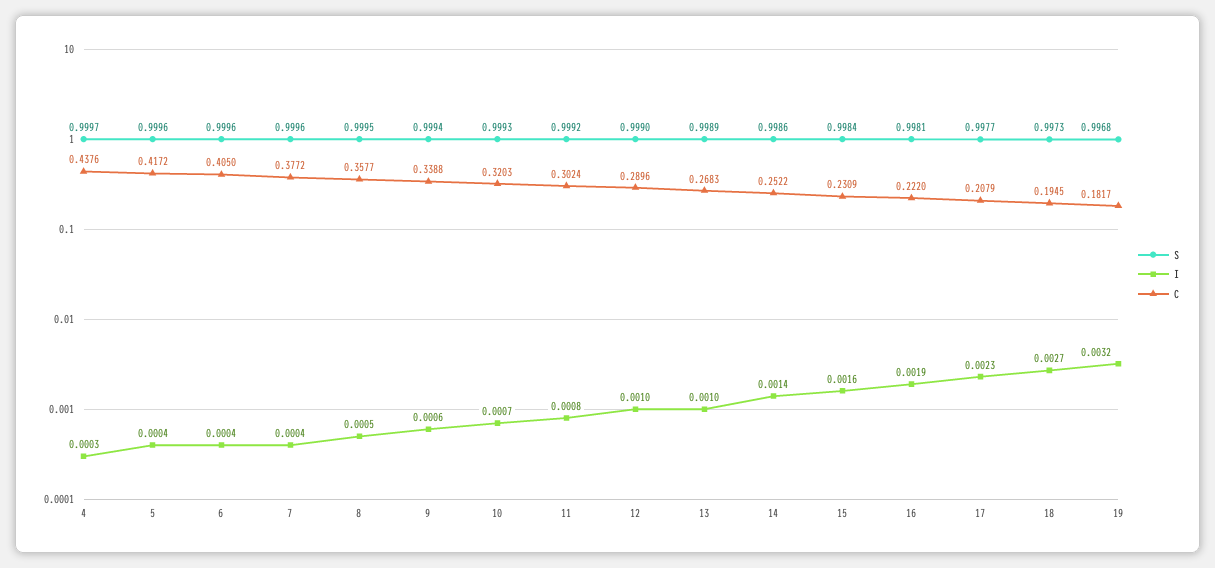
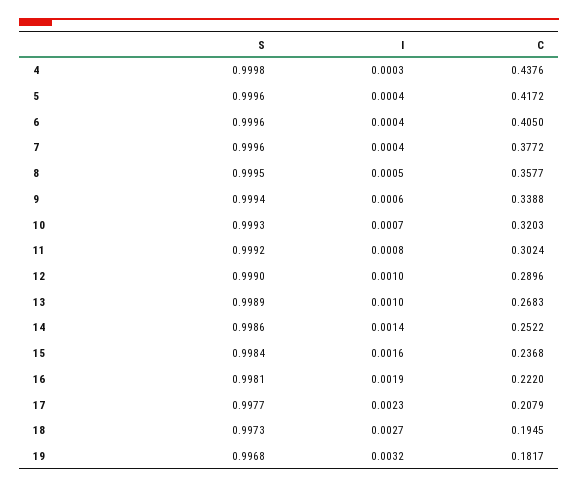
  {
    "S": {
-     "4": 0.9997,
+     "4": 0.9998,
      "5": 0.9996,
      "6": 0.9996,
      "7": 0.9996,
      "8": 0.9995,
      "9": 0.9994,
      "10": 0.9993,
      "11": 0.9992,
      "12": 0.999,
      "13": 0.9989,
      "14": 0.9986,
      "15": 0.9984,
      "16": 0.9981,
      "17": 0.9977,
      "18": 0.9973,
      "19": 0.9968
    },
    "I": {
      "4": 0.0003,
      "5": 0.0004,
      "6": 0.0004,
      "7": 0.0004,
      "8": 0.0005,
      "9": 0.0006,
      "10": 0.0007,
      "11": 0.0008,
      "12": 0.001,
      "13": 0.001,
      "14": 0.0014,
      "15": 0.0016,
      "16": 0.0019,
      "17": 0.0023,
      "18": 0.0027,
      "19": 0.0032
    },
    "C": {
      "4": 0.4376,
      "5": 0.4172,
      "6": 0.405,
      "7": 0.3772,
      "8": 0.3577,
      "9": 0.3388,
      "10": 0.3203,
      "11": 0.3024,
      "12": 0.2896,
      "13": 0.2683,
      "14": 0.2522,
-     "15": 0.2309,
+     "15": 0.2368,
      "16": 0.222,
      "17": 0.2079,
      "18": 0.1945,
      "19": 0.1817
    }
  }

